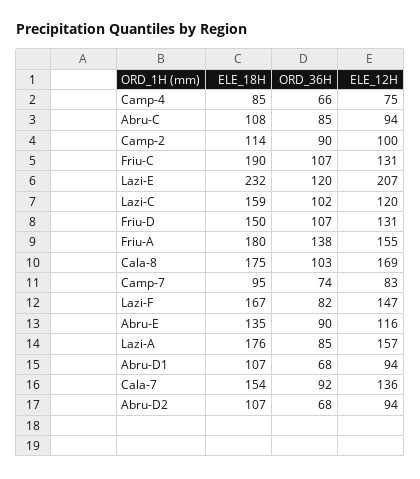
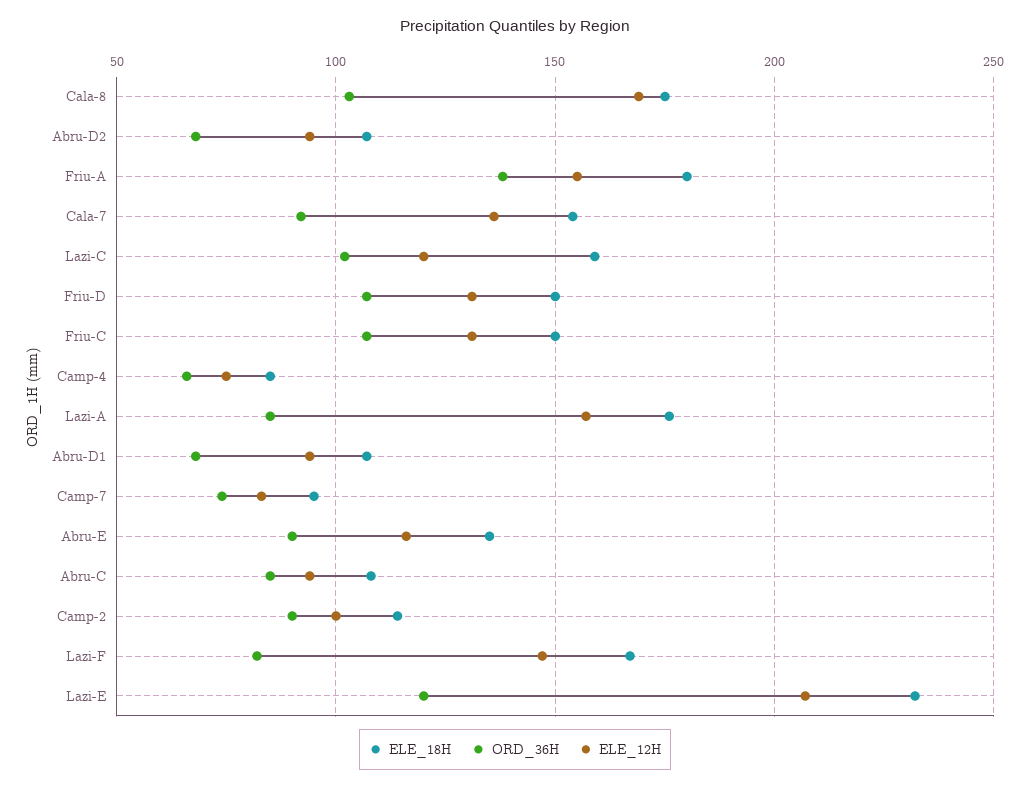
  {
    "ELE_18H": {
      "Camp-4": 85,
      "Abru-C": 108,
      "Camp-2": 114,
-     "Friu-C": 190,
+     "Friu-C": 150,
      "Lazi-E": 232,
      "Lazi-C": 159,
      "Friu-D": 150,
      "Friu-A": 180,
      "Cala-8": 175,
      "Camp-7": 95,
      "Lazi-F": 167,
      "Abru-E": 135,
      "Lazi-A": 176,
      "Abru-D1": 107,
      "Cala-7": 154,
      "Abru-D2": 107
    },
    "ORD_36H": {
      "Camp-4": 66,
      "Abru-C": 85,
      "Camp-2": 90,
      "Friu-C": 107,
      "Lazi-E": 120,
      "Lazi-C": 102,
      "Friu-D": 107,
      "Friu-A": 138,
      "Cala-8": 103,
      "Camp-7": 74,
      "Lazi-F": 82,
      "Abru-E": 90,
      "Lazi-A": 85,
      "Abru-D1": 68,
      "Cala-7": 92,
      "Abru-D2": 68
    },
    "ELE_12H": {
      "Camp-4": 75,
      "Abru-C": 94,
      "Camp-2": 100,
      "Friu-C": 131,
      "Lazi-E": 207,
      "Lazi-C": 120,
      "Friu-D": 131,
      "Friu-A": 155,
      "Cala-8": 169,
      "Camp-7": 83,
      "Lazi-F": 147,
      "Abru-E": 116,
      "Lazi-A": 157,
      "Abru-D1": 94,
      "Cala-7": 136,
      "Abru-D2": 94
    }
  }

